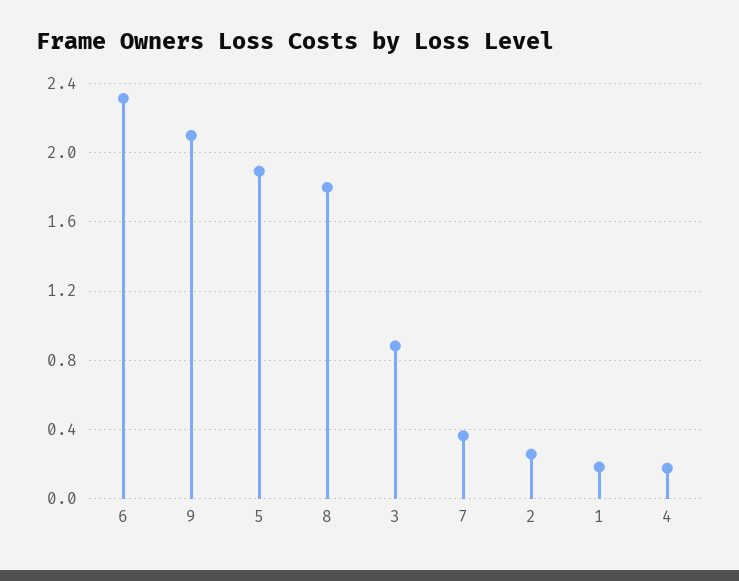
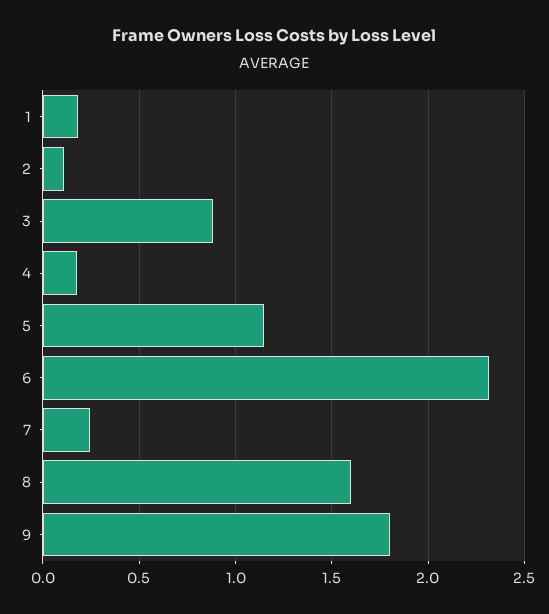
  {
    "6": 2.3,
-   "9": 2.1,
+   "9": 1.8,
-   "5": 1.9,
+   "5": 1.15,
-   "8": 1.8,
+   "8": 1.6,
    "3": 0.9,
-   "7": 0.35,
+   "7": 0.25,
-   "2": 0.25,
+   "2": 0.1,
    "1": 0.2,
    "4": 0.2
  }

